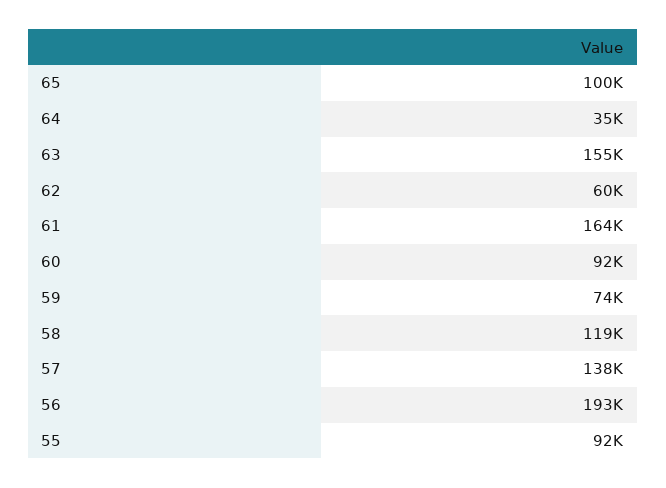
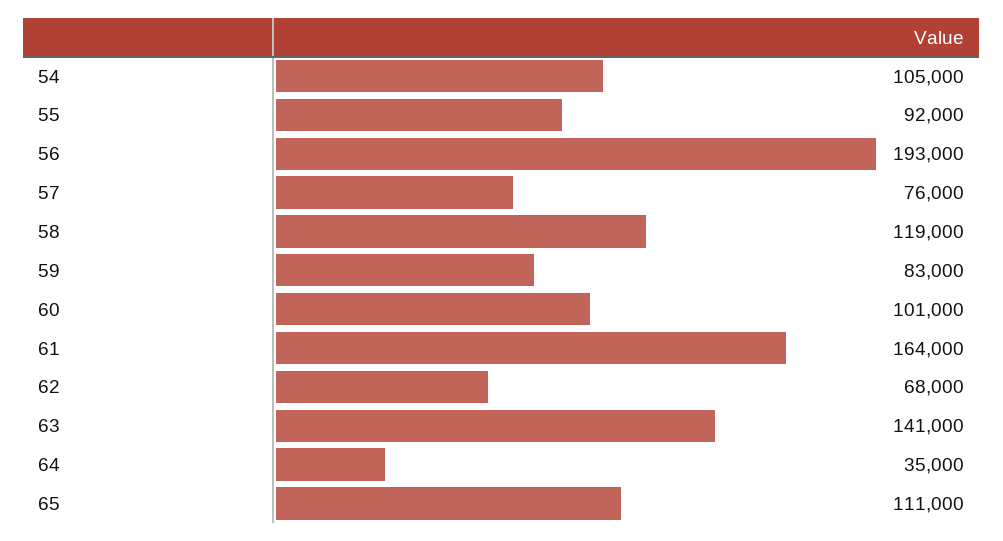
  {
-   "65": 100000,
+   "65": 111000,
    "64": 35000,
-   "63": 155000,
+   "63": 141000,
-   "62": 60000,
+   "62": 68000,
    "61": 164000,
-   "60": 92000,
+   "60": 101000,
-   "59": 74000,
+   "59": 83000,
    "58": 119000,
-   "57": 138000,
+   "57": 76000,
    "56": 193000,
-   "55": 92000
+   "55": 92000,
+   "54": 105000
  }

